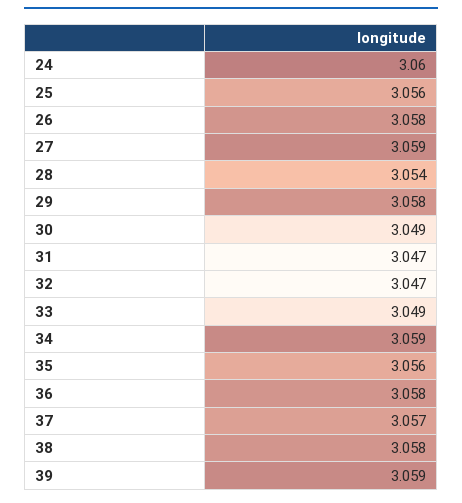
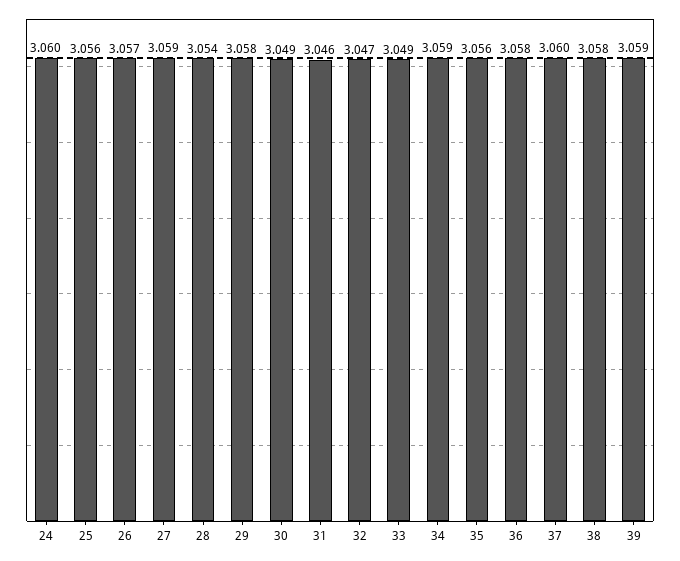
  {
    "24": 3.06,
    "25": 3.056,
-   "26": 3.058,
+   "26": 3.057,
    "27": 3.059,
    "28": 3.054,
    "29": 3.058,
    "30": 3.049,
-   "31": 3.047,
+   "31": 3.046,
    "32": 3.047,
    "33": 3.049,
    "34": 3.059,
    "35": 3.056,
    "36": 3.058,
-   "37": 3.057,
+   "37": 3.06,
    "38": 3.058,
    "39": 3.059
  }

